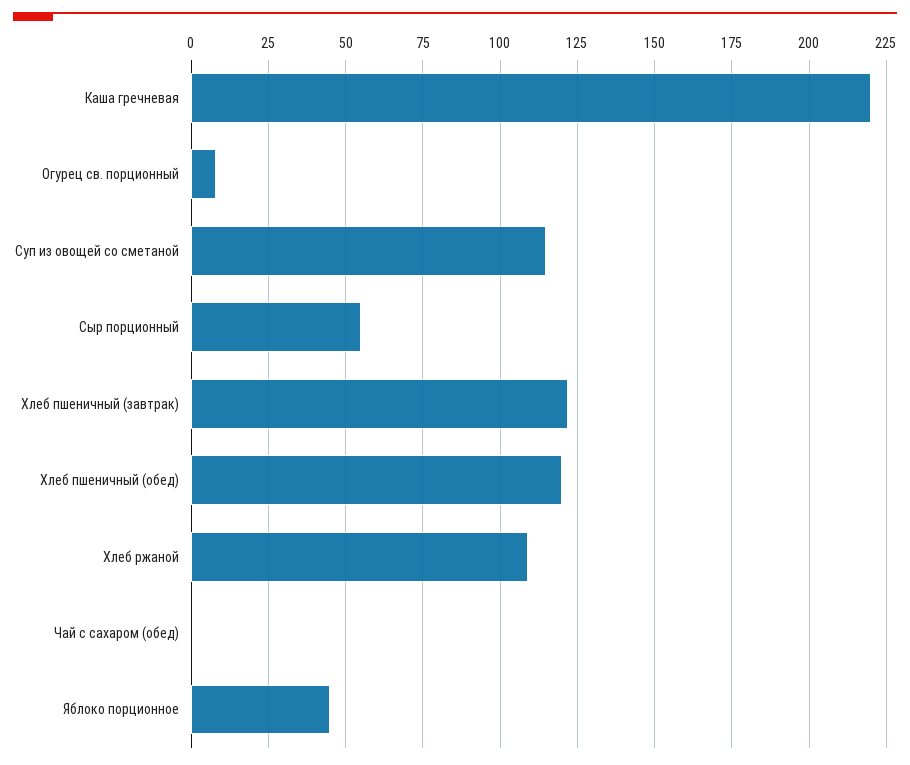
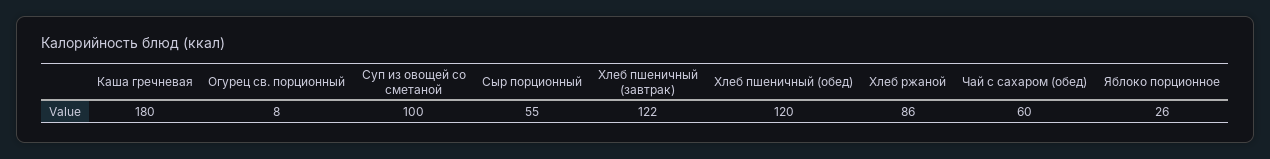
  {
-   "Каша гречневая": 220,
+   "Каша гречневая": 180,
    "Огурец св. порционный": 8,
-   "Суп из овощей со сметаной": 115,
+   "Суп из овощей со сметаной": 100,
    "Сыр порционный": 55,
    "Хлеб пшеничный (завтрак)": 122,
    "Хлеб пшеничный (обед)": 120,
-   "Хлеб ржаной": 110,
+   "Хлеб ржаной": 86,
-   "Чай с сахаром (обед)": 0,
+   "Чай с сахаром (обед)": 60,
-   "Яблоко порционное": 45
+   "Яблоко порционное": 26
  }

